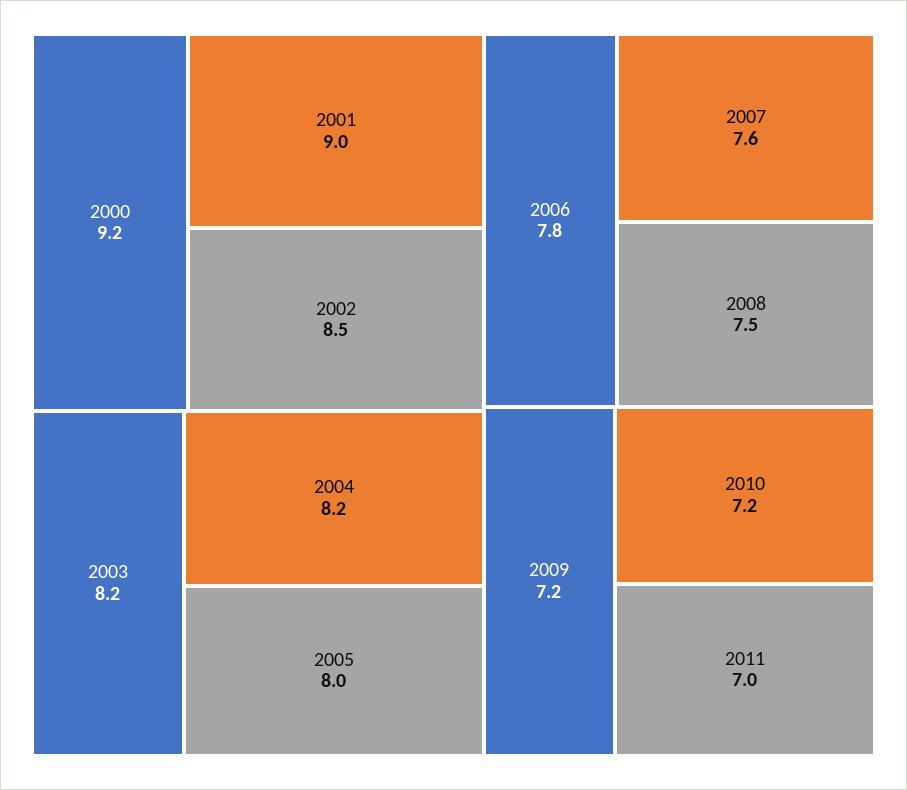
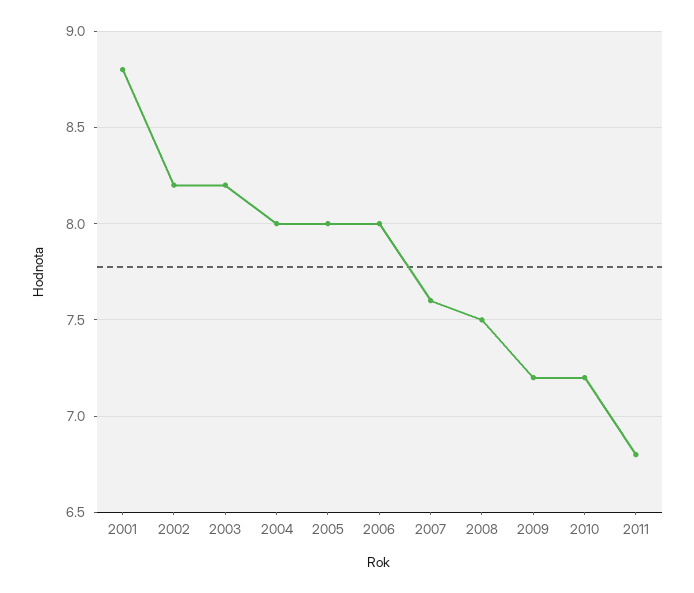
  {
-   "2000": 9.2,
-   "2001": 9,
+   "2001": 8.8,
-   "2002": 8.5,
+   "2002": 8.2,
    "2003": 8.2,
-   "2004": 8.2,
+   "2004": 8,
    "2005": 8,
-   "2006": 7.8,
+   "2006": 8,
    "2007": 7.6,
    "2008": 7.5,
    "2009": 7.2,
    "2010": 7.2,
-   "2011": 7
+   "2011": 6.8
  }

